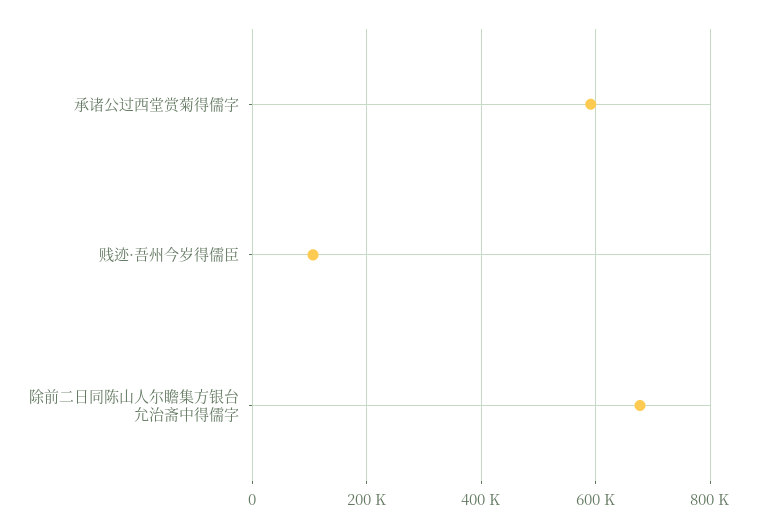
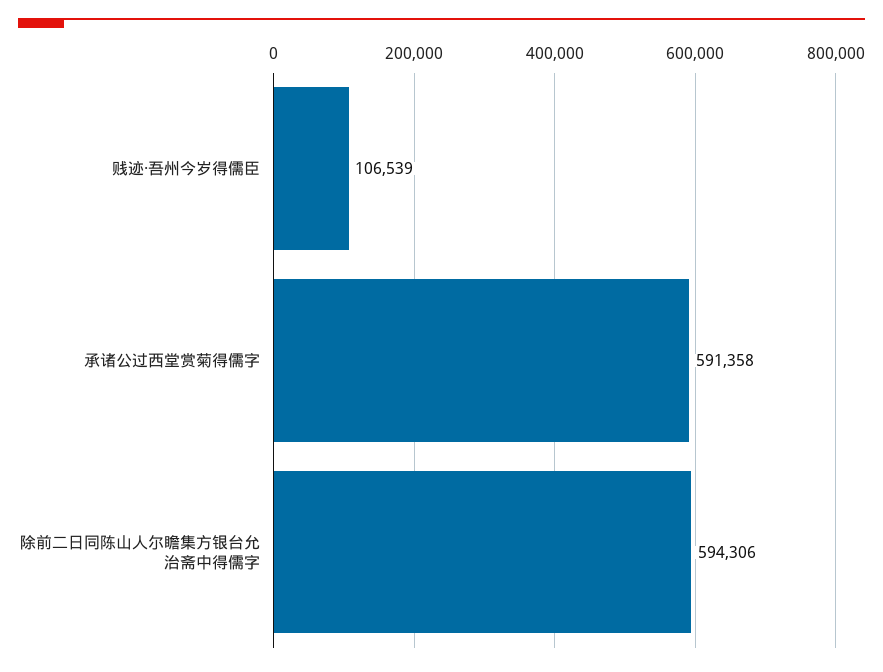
  {
    "承诸公过西堂赏菊得儒字": 591358,
    "贱迹·吾州今岁得儒臣": 106539,
-   "除前二日同陈山人尔瞻集方银台允治斋中得儒字": 680000
+   "除前二日同陈山人尔瞻集方银台允治斋中得儒字": 594306
  }

